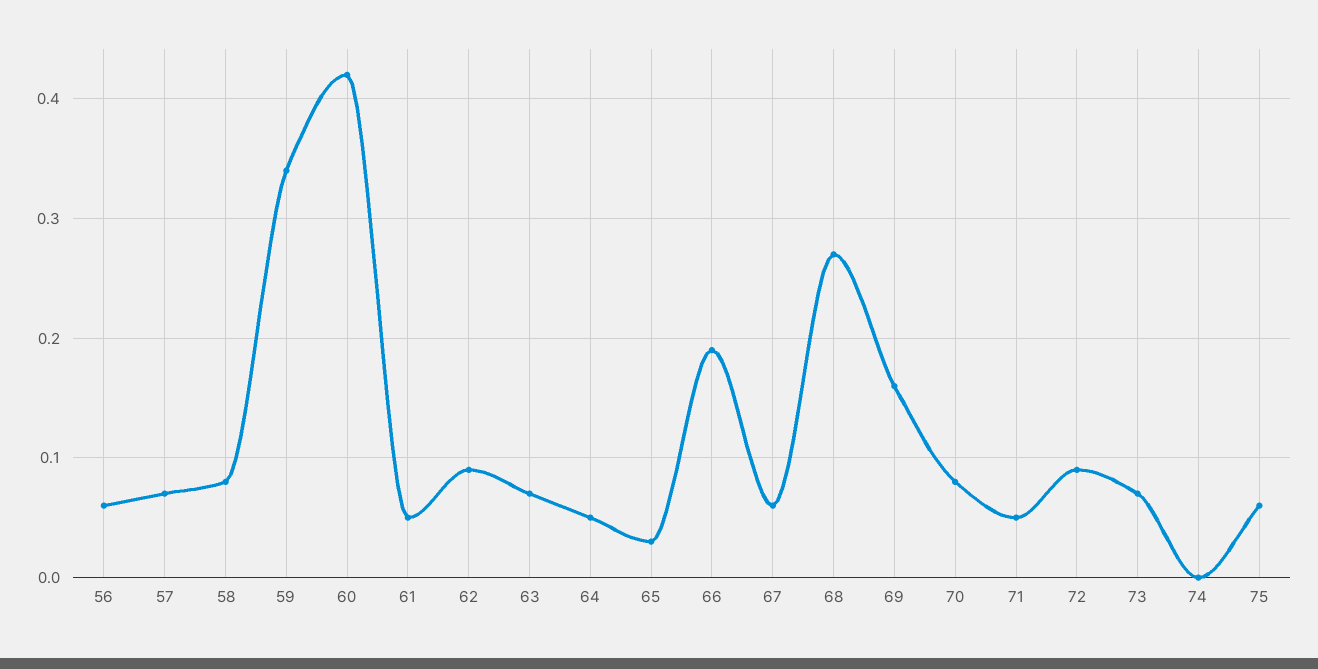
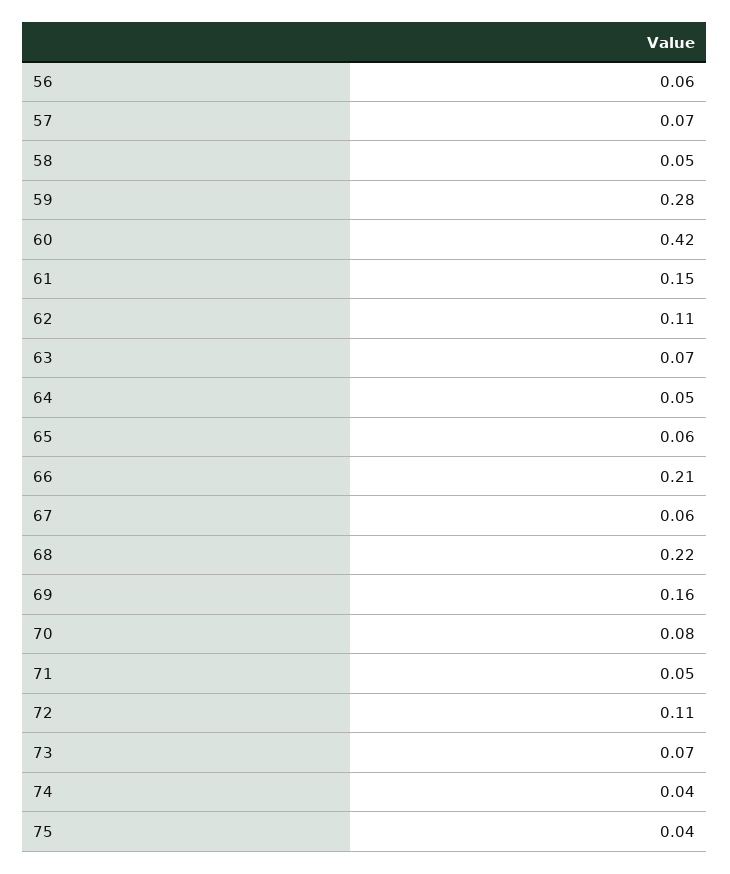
  {
    "56": 0.06,
    "57": 0.07,
-   "58": 0.08,
+   "58": 0.05,
-   "59": 0.34,
+   "59": 0.28,
    "60": 0.42,
-   "61": 0.05,
+   "61": 0.15,
-   "62": 0.09,
+   "62": 0.11,
    "63": 0.07,
    "64": 0.05,
-   "65": 0.03,
+   "65": 0.06,
-   "66": 0.19,
+   "66": 0.21,
    "67": 0.06,
-   "68": 0.27,
+   "68": 0.22,
    "69": 0.16,
    "70": 0.08,
    "71": 0.05,
-   "72": 0.09,
+   "72": 0.11,
    "73": 0.07,
-   "74": 0,
+   "74": 0.04,
-   "75": 0.06
+   "75": 0.04
  }

